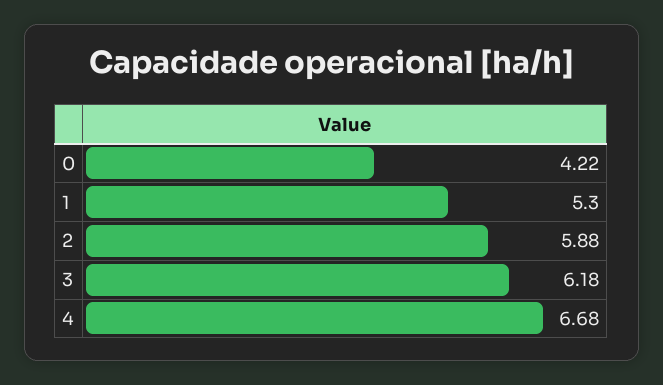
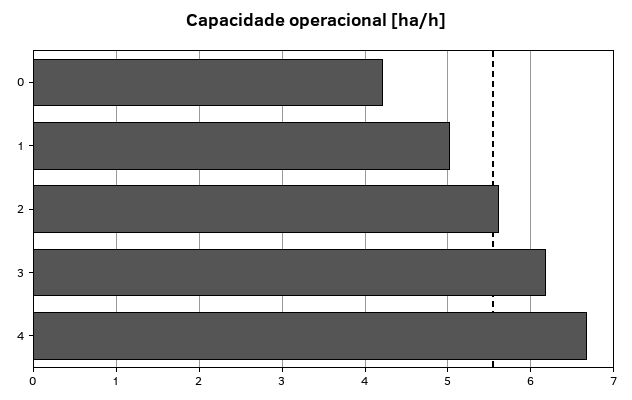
  {
    "0": 4.22,
-   "1": 5.3,
+   "1": 5,
-   "2": 5.88,
+   "2": 5.6,
    "3": 6.18,
    "4": 6.68
  }

